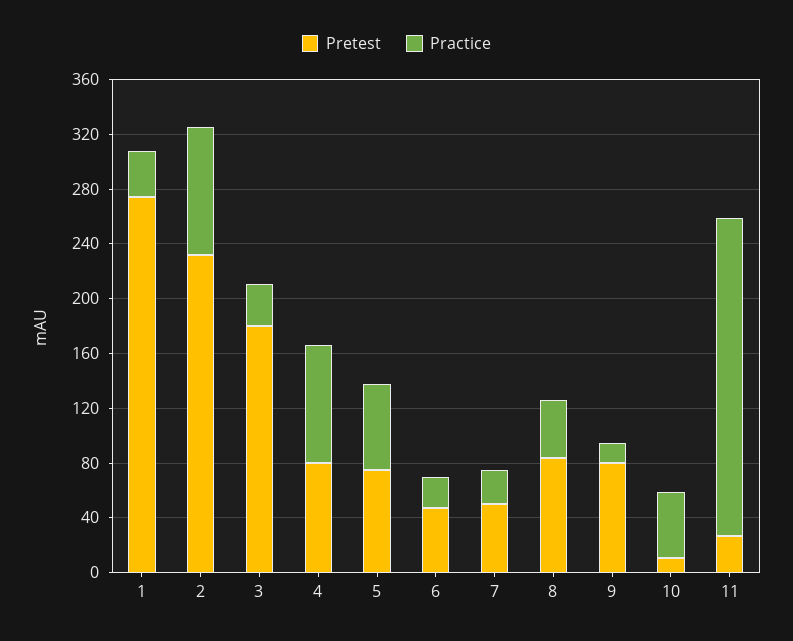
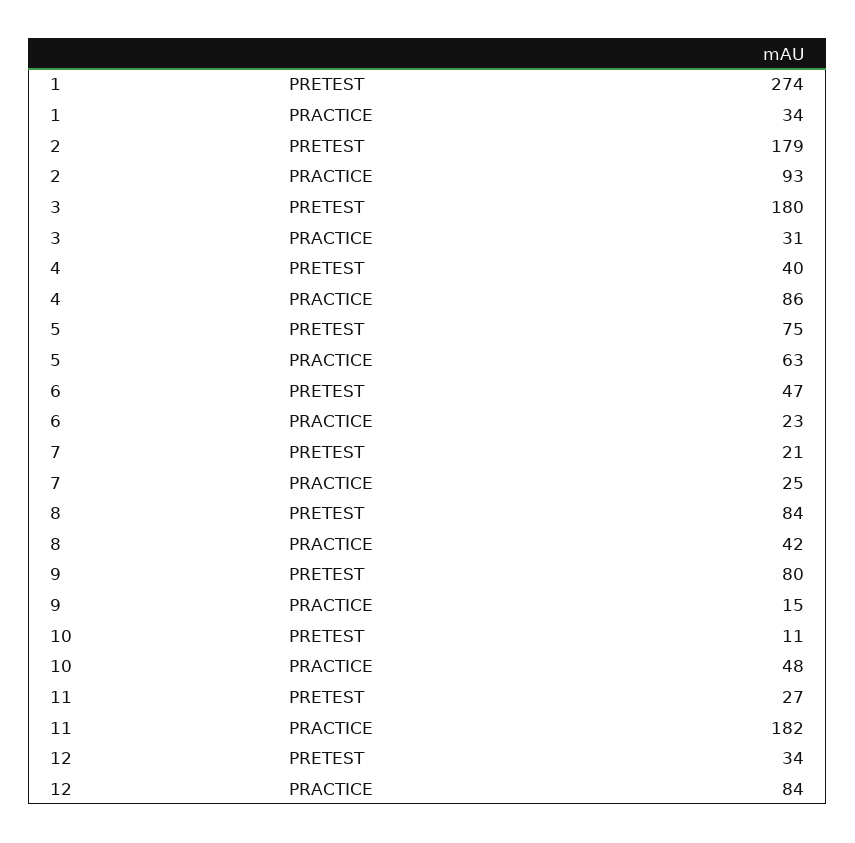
  {
    "Pretest": {
      "1": 274,
-     "2": 230,
+     "2": 179,
      "3": 180,
-     "4": 80,
+     "4": 40,
      "5": 75,
      "6": 47,
-     "7": 50,
+     "7": 21,
      "8": 84,
      "9": 80,
      "10": 11,
-     "11": 27
+     "11": 27,
+     "12": 34
    },
    "Practice": {
      "1": 34,
      "2": 93,
      "3": 31,
      "4": 86,
      "5": 63,
      "6": 23,
      "7": 25,
      "8": 42,
      "9": 15,
      "10": 48,
-     "11": 230
+     "11": 182,
+     "12": 84
    }
  }

